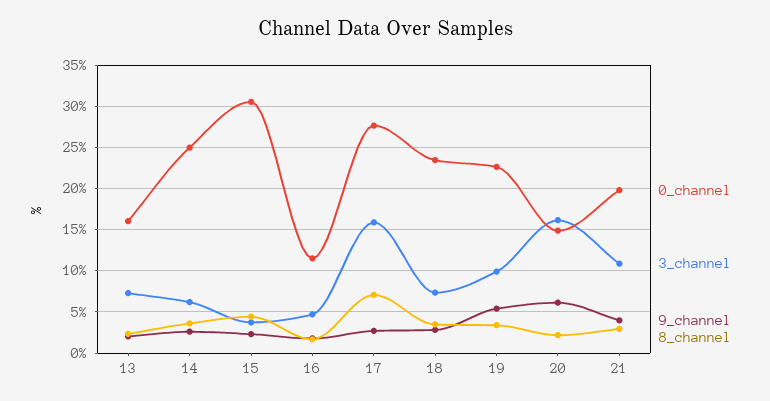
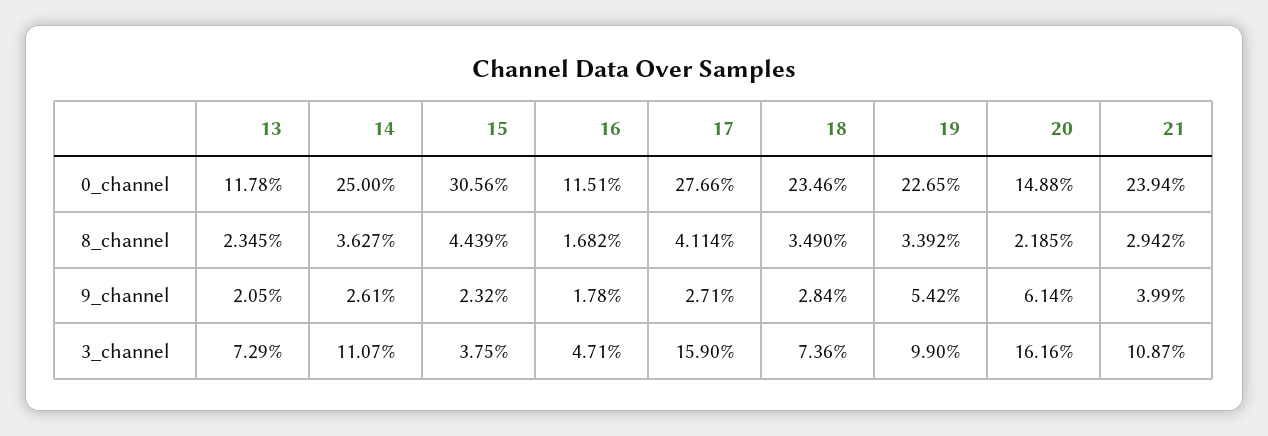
  {
    "0_channel": {
-     "13": 16,
+     "13": 11.78,
      "14": 25,
      "15": 30.56,
      "16": 11.51,
      "17": 27.66,
      "18": 23.46,
      "19": 22.65,
      "20": 14.88,
-     "21": 20
+     "21": 23.94
    },
    "3_channel": {
      "13": 7.29,
-     "14": 6,
+     "14": 11.07,
      "15": 3.75,
      "16": 4.71,
      "17": 15.9,
      "18": 7.36,
      "19": 9.9,
      "20": 16.16,
      "21": 10.87
    },
    "9_channel": {
      "13": 2.05,
      "14": 2.61,
      "15": 2.32,
      "16": 1.78,
      "17": 2.71,
      "18": 2.84,
      "19": 5.42,
      "20": 6.14,
      "21": 3.99
    },
    "8_channel": {
      "13": 2.345,
      "14": 3.627,
      "15": 4.439,
      "16": 1.682,
-     "17": 7,
+     "17": 4.114,
      "18": 3.49,
      "19": 3.392,
      "20": 2.185,
      "21": 2.942
    }
  }

